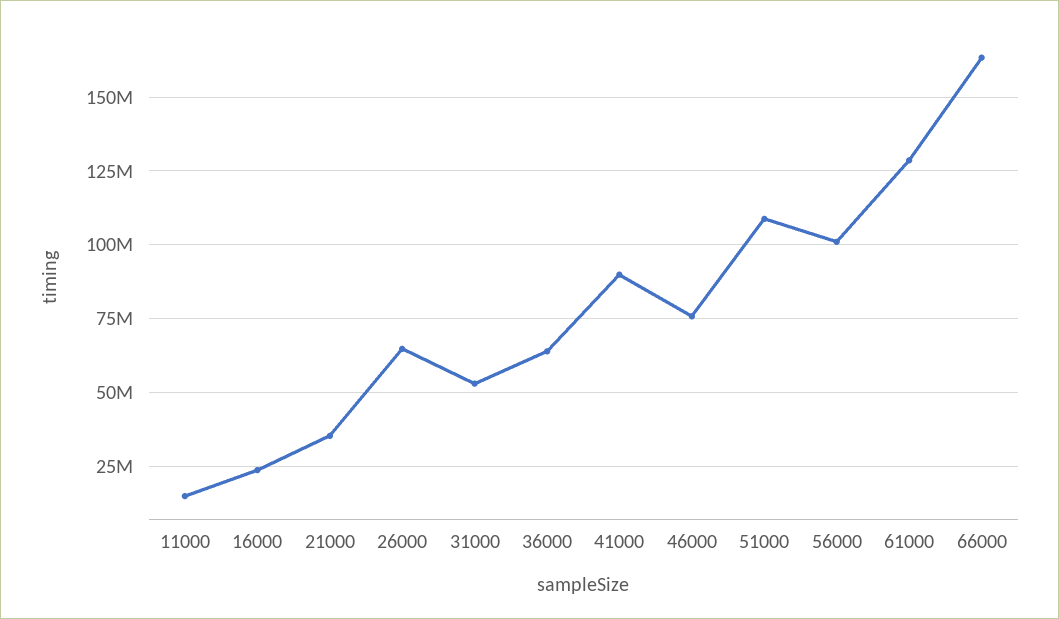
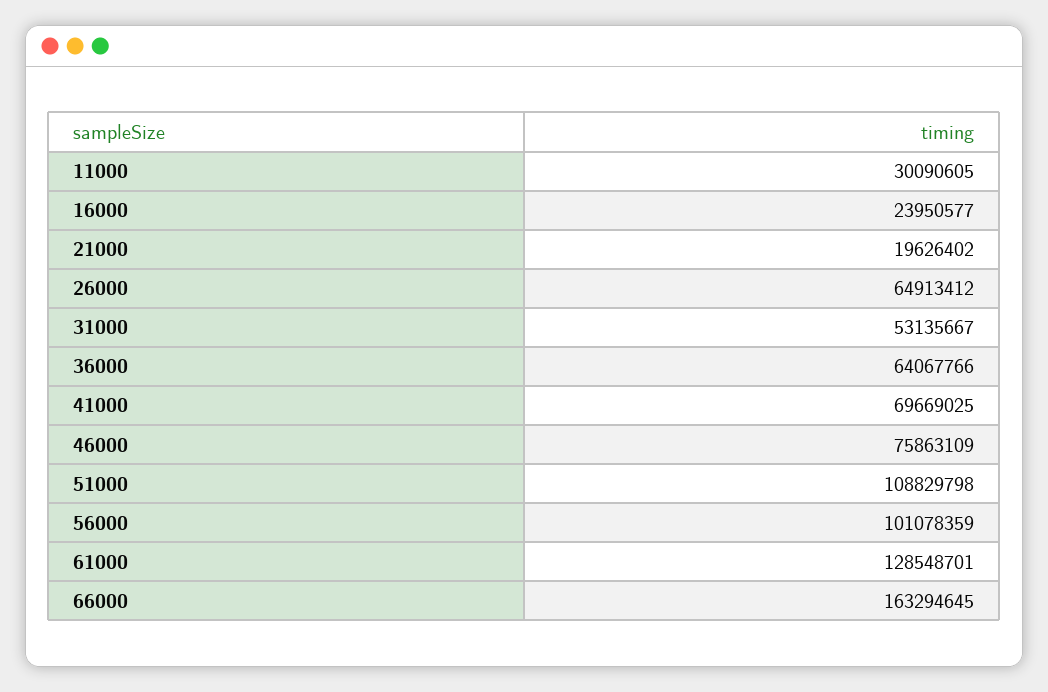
  {
-   "11000": 15000000,
+   "11000": 30090605,
    "16000": 23950577,
-   "21000": 35000000,
+   "21000": 19626402,
    "26000": 64913412,
    "31000": 53135667,
    "36000": 64067766,
-   "41000": 90000000,
+   "41000": 69669025,
    "46000": 75863109,
    "51000": 108829798,
    "56000": 101078359,
    "61000": 128548701,
    "66000": 163294645
  }

